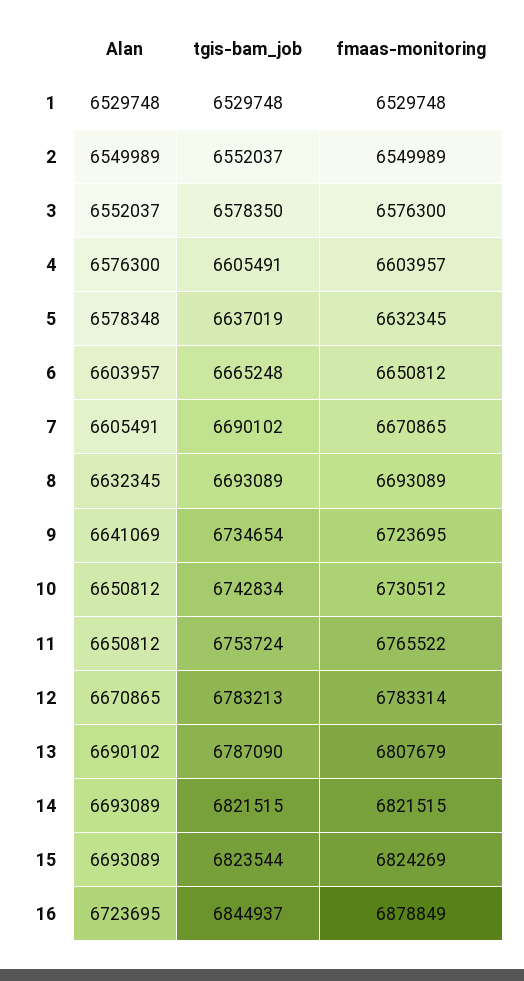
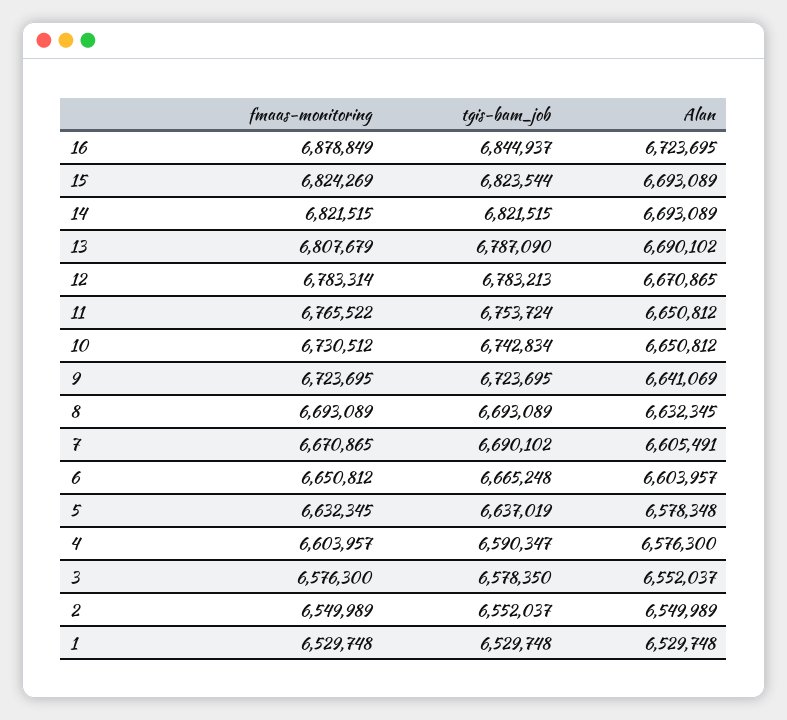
  {
    "Alan": {
      "1": 6529748,
      "2": 6549989,
      "3": 6552037,
      "4": 6576300,
      "5": 6578348,
      "6": 6603957,
      "7": 6605491,
      "8": 6632345,
      "9": 6641069,
      "10": 6650812,
      "11": 6650812,
      "12": 6670865,
      "13": 6690102,
      "14": 6693089,
      "15": 6693089,
      "16": 6723695
    },
    "tgis-bam_job": {
      "1": 6529748,
      "2": 6552037,
      "3": 6578350,
-     "4": 6605491,
+     "4": 6590347,
      "5": 6637019,
      "6": 6665248,
      "7": 6690102,
      "8": 6693089,
-     "9": 6734654,
+     "9": 6723695,
      "10": 6742834,
      "11": 6753724,
      "12": 6783213,
      "13": 6787090,
      "14": 6821515,
      "15": 6823544,
      "16": 6844937
    },
    "fmaas-monitoring": {
      "1": 6529748,
      "2": 6549989,
      "3": 6576300,
      "4": 6603957,
      "5": 6632345,
      "6": 6650812,
      "7": 6670865,
      "8": 6693089,
      "9": 6723695,
      "10": 6730512,
      "11": 6765522,
      "12": 6783314,
      "13": 6807679,
      "14": 6821515,
      "15": 6824269,
      "16": 6878849
    }
  }

